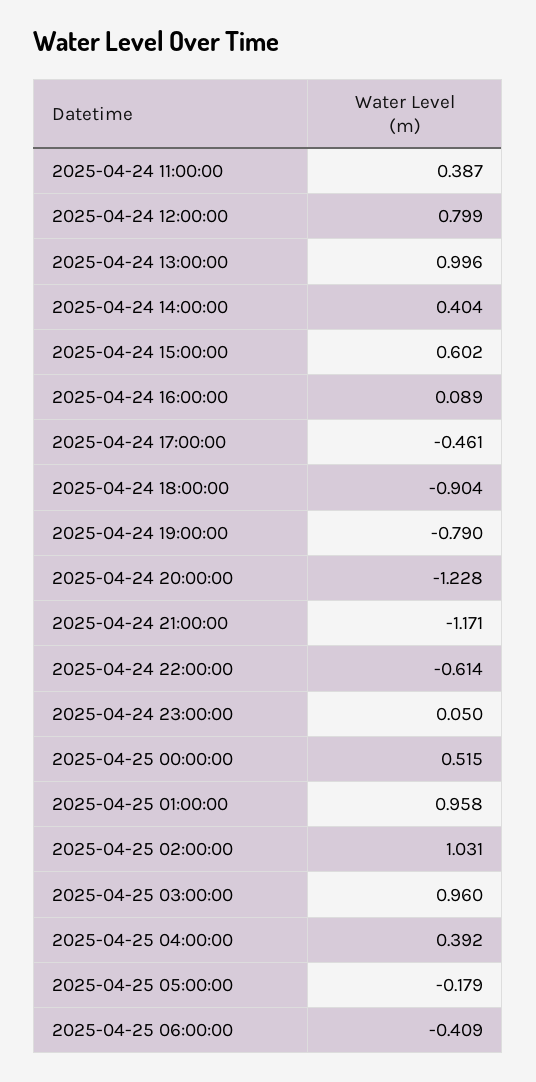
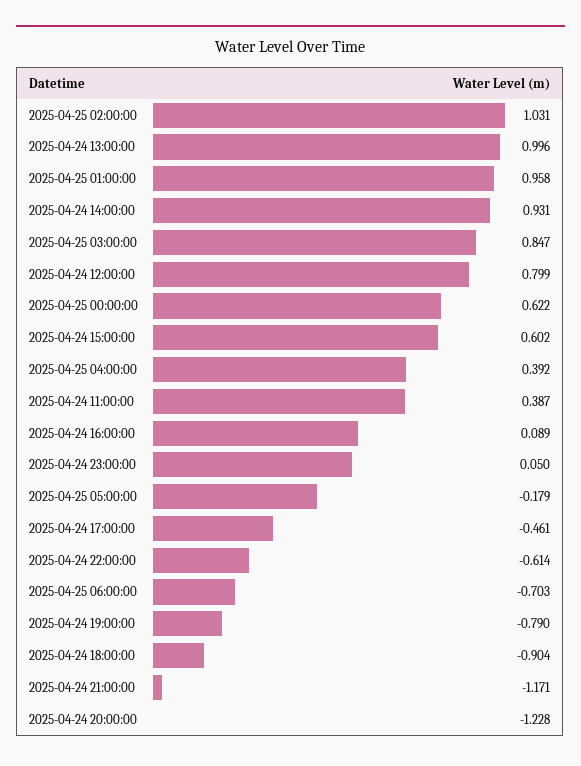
  {
    "2025-04-24 11:00:00": 0.387,
    "2025-04-24 12:00:00": 0.799,
    "2025-04-24 13:00:00": 0.996,
-   "2025-04-24 14:00:00": 0.404,
+   "2025-04-24 14:00:00": 0.931,
    "2025-04-24 15:00:00": 0.602,
    "2025-04-24 16:00:00": 0.089,
    "2025-04-24 17:00:00": -0.461,
    "2025-04-24 18:00:00": -0.904,
    "2025-04-24 19:00:00": -0.79,
    "2025-04-24 20:00:00": -1.228,
    "2025-04-24 21:00:00": -1.171,
    "2025-04-24 22:00:00": -0.614,
    "2025-04-24 23:00:00": 0.05,
-   "2025-04-25 00:00:00": 0.515,
+   "2025-04-25 00:00:00": 0.622,
    "2025-04-25 01:00:00": 0.958,
    "2025-04-25 02:00:00": 1.031,
-   "2025-04-25 03:00:00": 0.96,
+   "2025-04-25 03:00:00": 0.847,
    "2025-04-25 04:00:00": 0.392,
    "2025-04-25 05:00:00": -0.179,
-   "2025-04-25 06:00:00": -0.409
+   "2025-04-25 06:00:00": -0.703
  }

